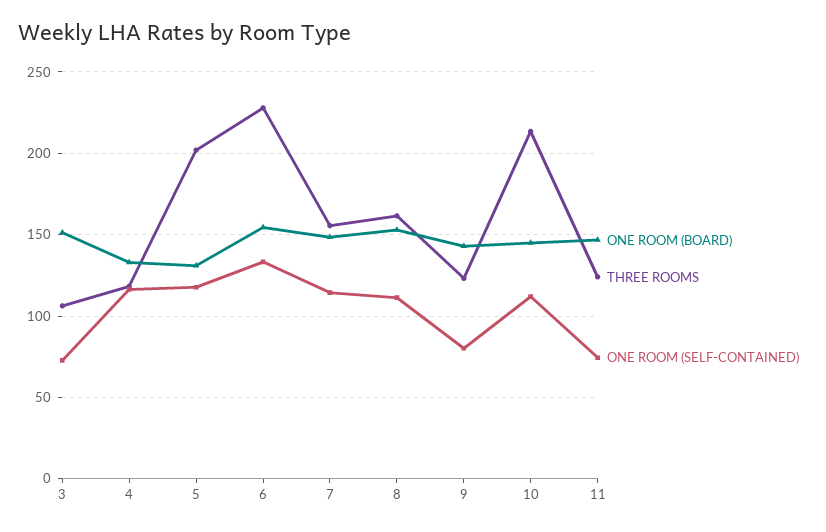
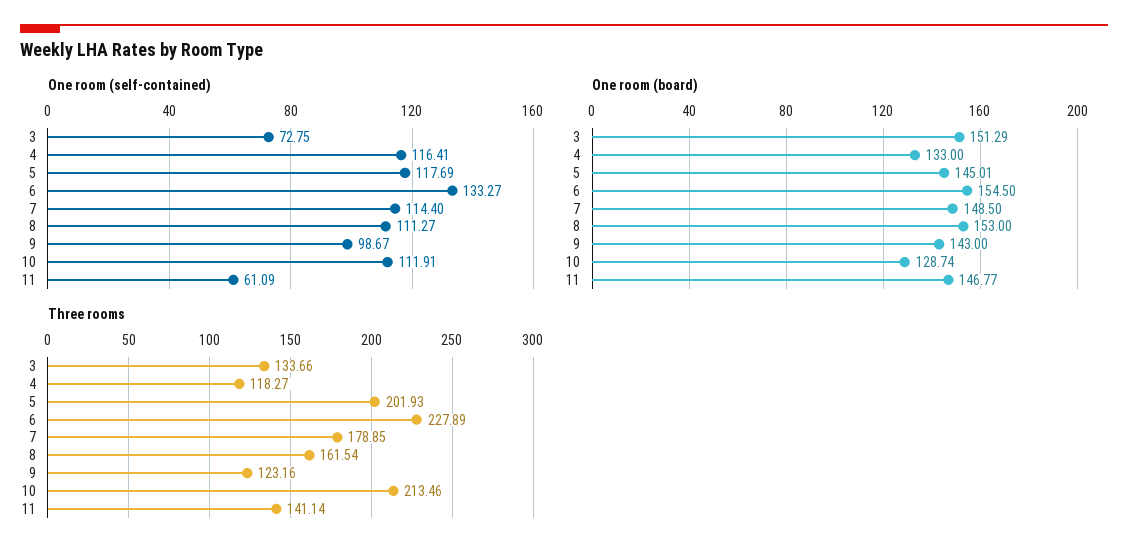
  {
    "ONE ROOM (BOARD)": {
      "3": 151.29,
      "4": 133,
-     "5": 130,
+     "5": 145.01,
      "6": 154.5,
      "7": 148.5,
      "8": 153,
      "9": 143,
-     "10": 145,
+     "10": 128.74,
      "11": 146.77
    },
    "THREE ROOMS": {
-     "3": 105,
+     "3": 133.66,
      "4": 118.27,
      "5": 201.93,
      "6": 227.89,
-     "7": 155,
+     "7": 178.85,
      "8": 161.54,
      "9": 123.16,
      "10": 213.46,
-     "11": 125
+     "11": 141.14
    },
    "ONE ROOM (SELF-CONTAINED)": {
      "3": 72.75,
      "4": 116.41,
      "5": 117.69,
      "6": 133.27,
      "7": 114.4,
      "8": 111.27,
-     "9": 80,
+     "9": 98.67,
      "10": 111.91,
-     "11": 75
+     "11": 61.09
    }
  }

